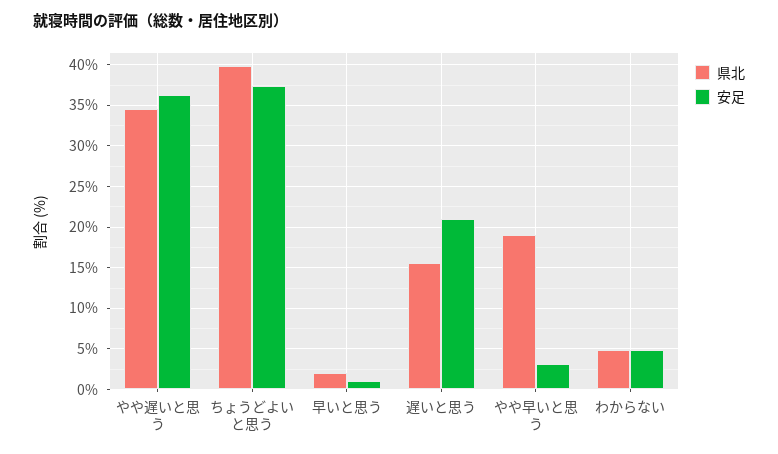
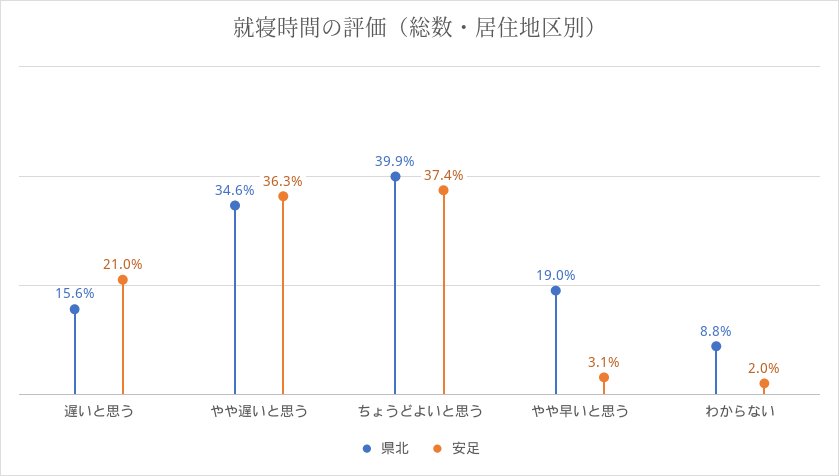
  {
    "県北": {
      "やや遅いと思う": 34.6,
      "ちょうどよいと思う": 39.9,
-     "早いと思う": 2,
      "遅いと思う": 15.6,
      "やや早いと思う": 19,
-     "わからない": 5
+     "わからない": 8.8
    },
    "安足": {
      "やや遅いと思う": 36.3,
      "ちょうどよいと思う": 37.4,
-     "早いと思う": 1,
      "遅いと思う": 21,
      "やや早いと思う": 3.1,
-     "わからない": 5
+     "わからない": 2
    }
  }

